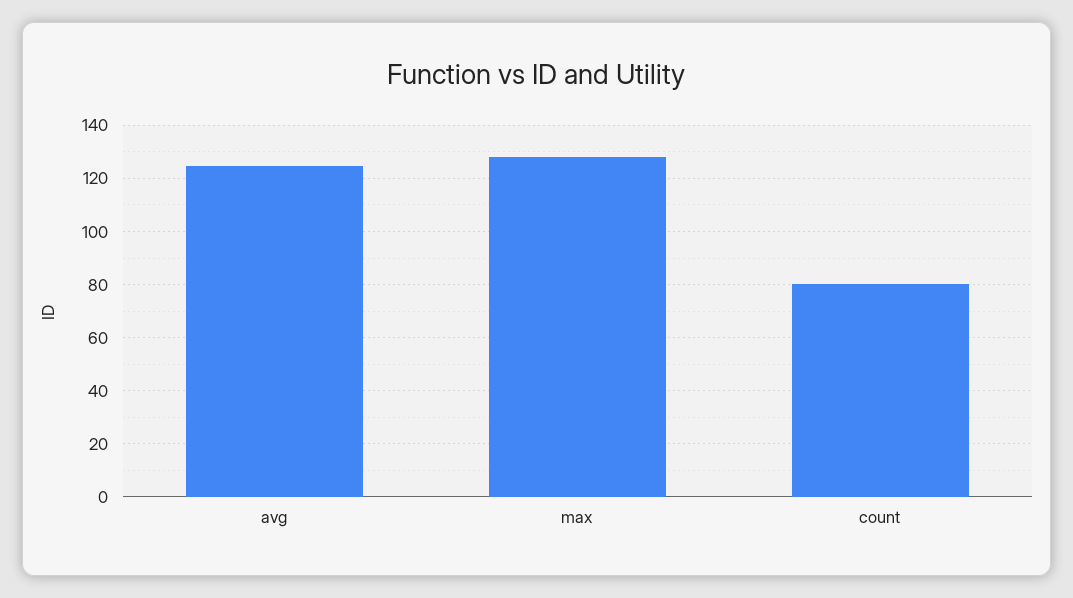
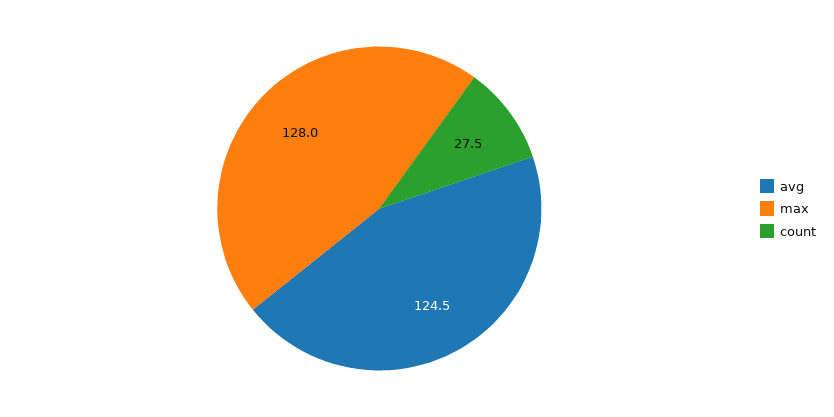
  {
    "avg": 124.5,
    "max": 128,
-   "count": 80
+   "count": 27.5
  }

